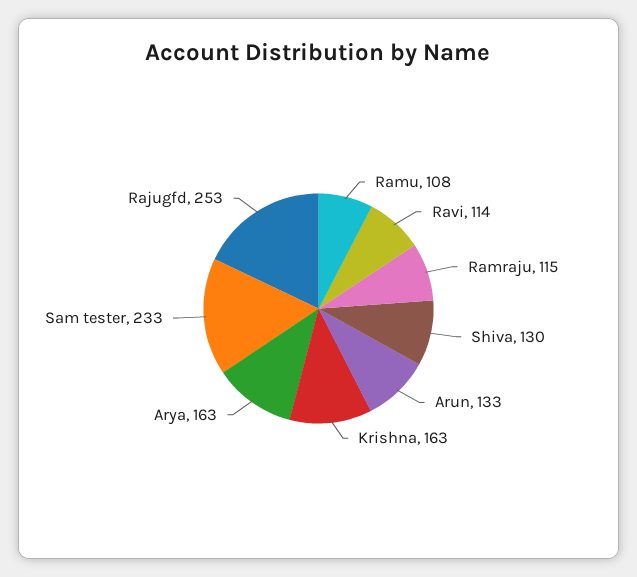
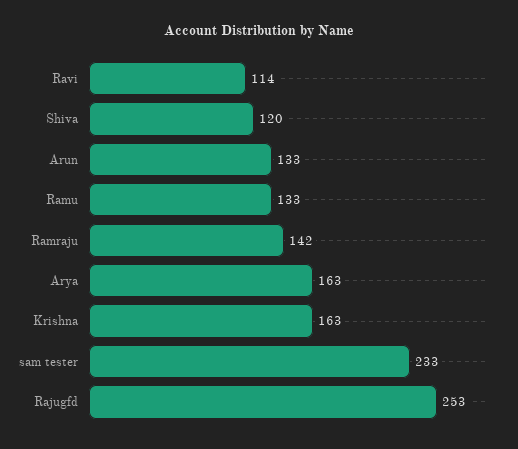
  {
-   "Ramu": 108,
+   "Ramu": 133,
    "Ravi": 114,
-   "Ramraju": 115,
+   "Ramraju": 142,
-   "Shiva": 130,
+   "Shiva": 120,
    "Arun": 133,
    "Krishna": 163,
    "Arya": 163,
    "Sam tester": 233,
    "Rajugfd": 253
  }

